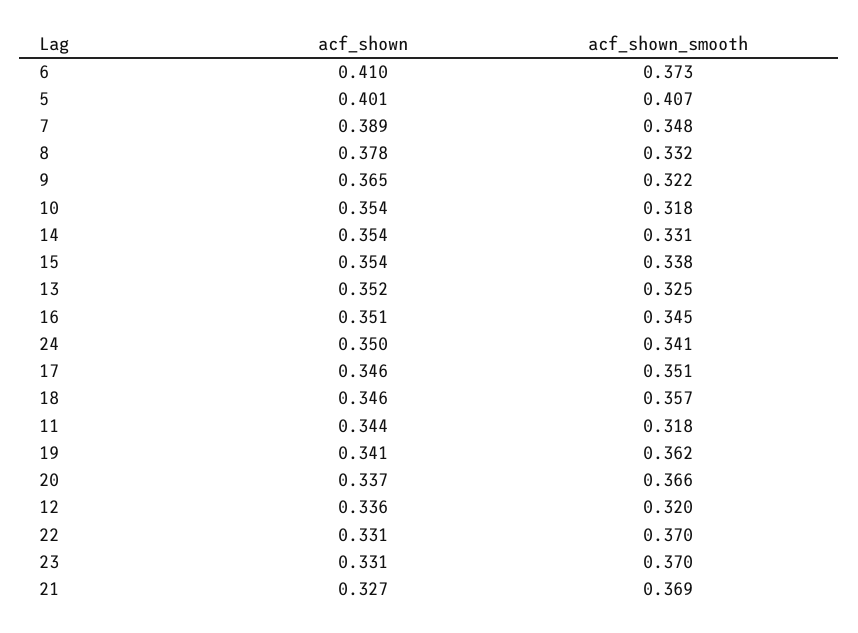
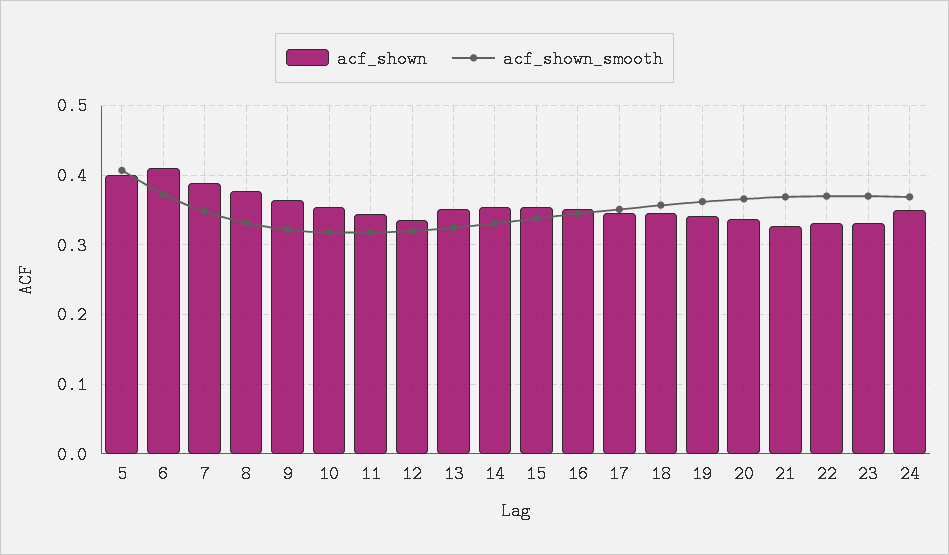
  {
    "acf_shown": {
      "6": 0.41,
      "5": 0.401,
      "7": 0.389,
      "8": 0.378,
      "9": 0.365,
      "10": 0.354,
      "14": 0.354,
      "15": 0.354,
      "13": 0.352,
      "16": 0.351,
      "24": 0.35,
      "17": 0.346,
      "18": 0.346,
      "11": 0.344,
      "19": 0.341,
      "20": 0.337,
      "12": 0.336,
      "22": 0.331,
      "23": 0.331,
      "21": 0.327
    },
    "acf_shown_smooth": {
      "6": 0.373,
      "5": 0.407,
      "7": 0.348,
      "8": 0.332,
      "9": 0.322,
      "10": 0.318,
      "14": 0.331,
      "15": 0.338,
      "13": 0.325,
      "16": 0.345,
-     "24": 0.341,
+     "24": 0.37,
      "17": 0.351,
      "18": 0.357,
      "11": 0.318,
      "19": 0.362,
      "20": 0.366,
      "12": 0.32,
      "22": 0.37,
      "23": 0.37,
      "21": 0.369
    }
  }

